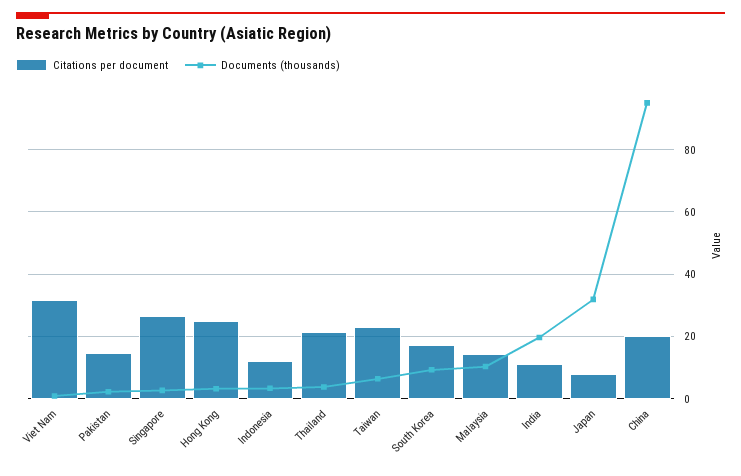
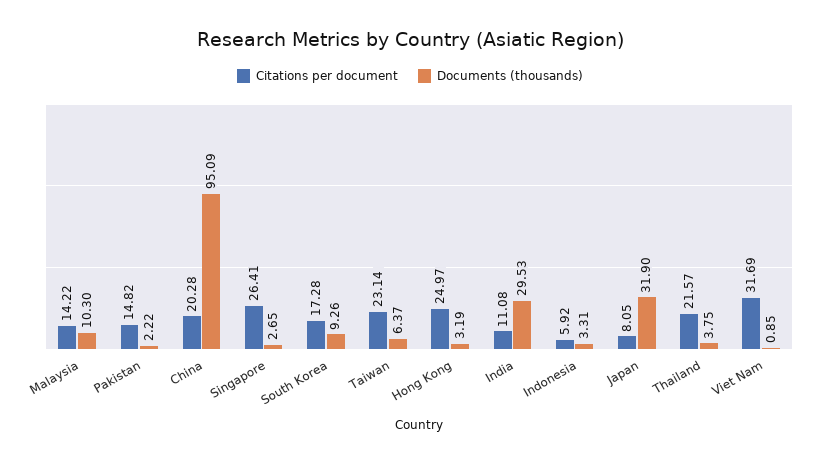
  {
    "Citations per document": {
      "Viet Nam": 31.69,
      "Pakistan": 14.82,
      "Singapore": 26.41,
      "Hong Kong": 24.97,
-     "Indonesia": 12,
+     "Indonesia": 5.92,
      "Thailand": 21.57,
      "Taiwan": 23.14,
      "South Korea": 17.28,
      "Malaysia": 14.22,
      "India": 11.08,
      "Japan": 8.05,
      "China": 20.28
    },
    "Documents (thousands)": {
      "Viet Nam": 0.85,
      "Pakistan": 2.22,
      "Singapore": 2.65,
      "Hong Kong": 3.19,
      "Indonesia": 3.31,
      "Thailand": 3.75,
      "Taiwan": 6.37,
      "South Korea": 9.26,
      "Malaysia": 10.3,
-     "India": 20,
+     "India": 29.53,
      "Japan": 31.9,
      "China": 95.09
    }
  }

